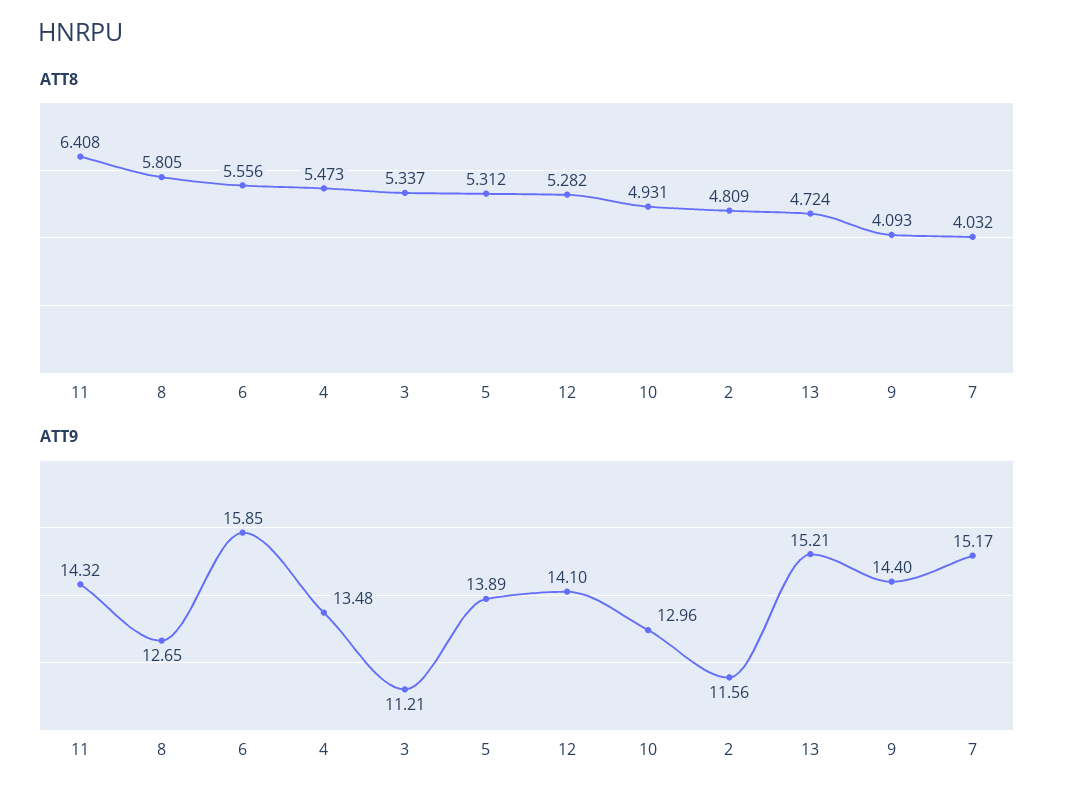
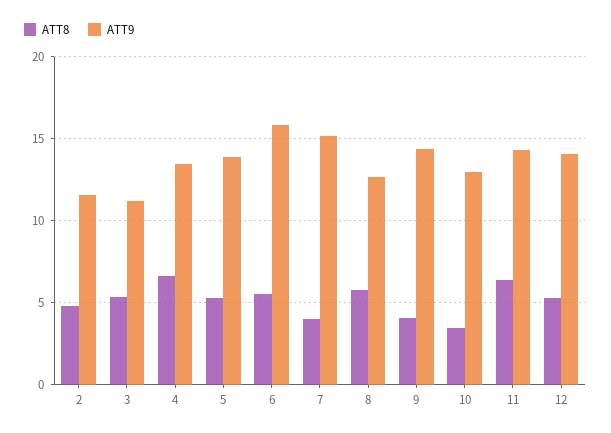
  {
    "ATT8": {
      "11": 6.408,
      "8": 5.805,
      "6": 5.556,
-     "4": 5.473,
+     "4": 6.5,
      "3": 5.337,
      "5": 5.312,
      "12": 5.282,
-     "10": 4.931,
+     "10": 3.5,
      "2": 4.809,
-     "13": 4.724,
      "9": 4.093,
      "7": 4.032
    },
    "ATT9": {
      "11": 14.32,
      "8": 12.65,
      "6": 15.85,
      "4": 13.48,
      "3": 11.21,
      "5": 13.89,
      "12": 14.1,
      "10": 12.96,
      "2": 11.56,
-     "13": 15.21,
      "9": 14.4,
      "7": 15.17
    }
  }

